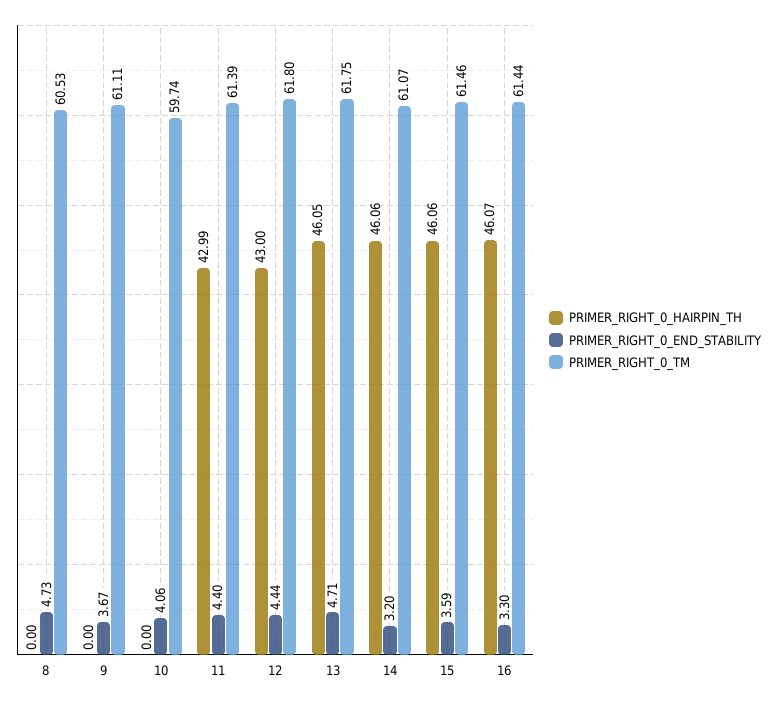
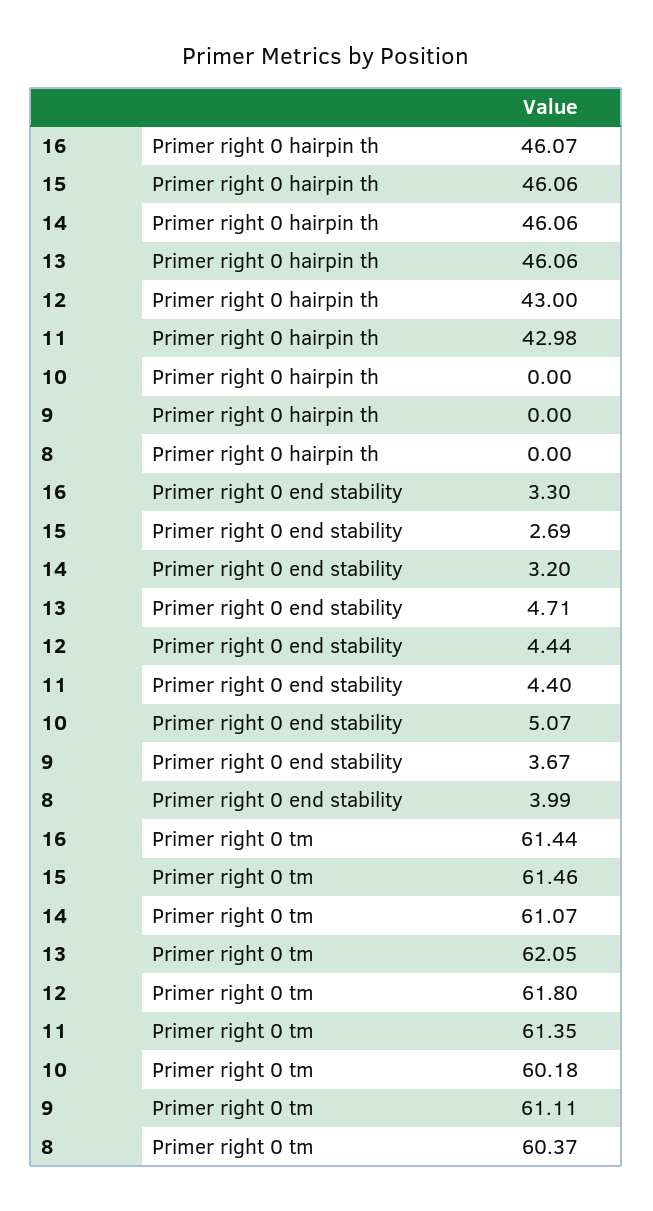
  {
    "PRIMER_RIGHT_0_HAIRPIN_TH": {
      "8": 0,
      "9": 0,
      "10": 0,
-     "11": 42.99,
+     "11": 42.98,
      "12": 43,
-     "13": 46.05,
+     "13": 46.06,
      "14": 46.06,
      "15": 46.06,
      "16": 46.07
    },
    "PRIMER_RIGHT_0_END_STABILITY": {
-     "8": 4.73,
+     "8": 3.99,
      "9": 3.67,
-     "10": 4.06,
+     "10": 5.07,
      "11": 4.4,
      "12": 4.44,
      "13": 4.71,
      "14": 3.2,
-     "15": 3.59,
+     "15": 2.69,
      "16": 3.3
    },
    "PRIMER_RIGHT_0_TM": {
-     "8": 60.53,
+     "8": 60.37,
      "9": 61.11,
-     "10": 59.74,
+     "10": 60.18,
-     "11": 61.39,
+     "11": 61.35,
      "12": 61.8,
-     "13": 61.75,
+     "13": 62.05,
      "14": 61.07,
      "15": 61.46,
      "16": 61.44
    }
  }

